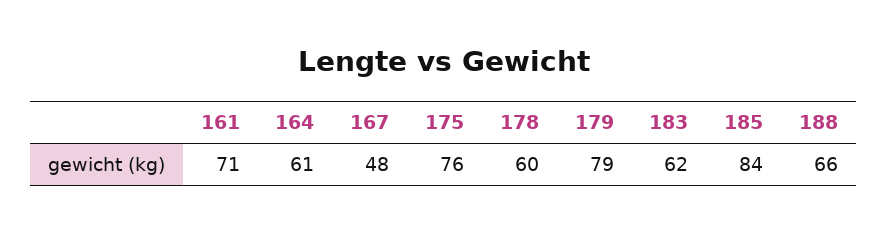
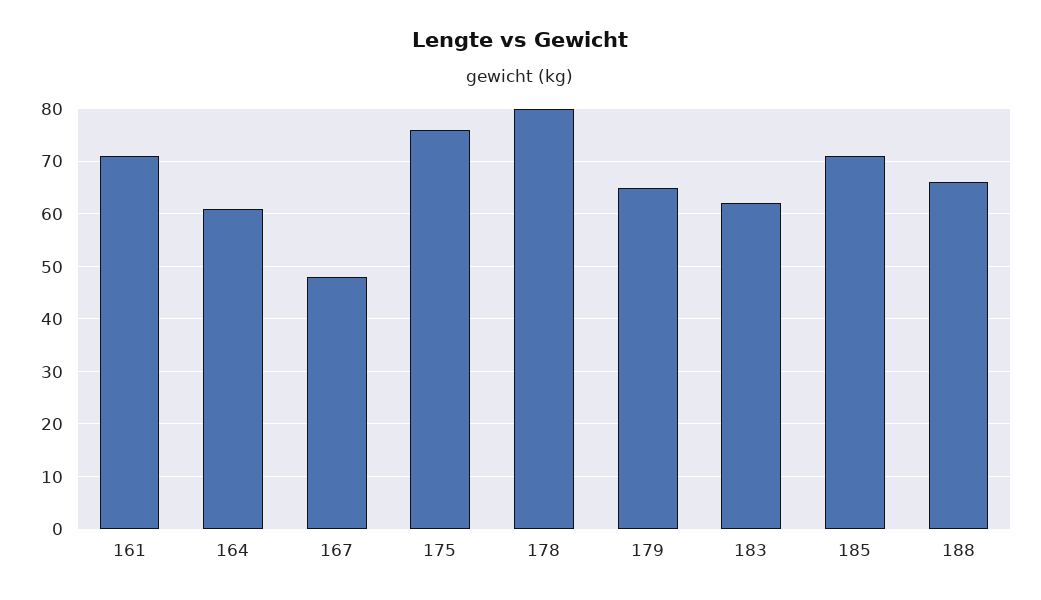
  {
    "161": 71,
    "164": 61,
    "167": 48,
    "175": 76,
-   "178": 60,
+   "178": 80,
-   "179": 79,
+   "179": 65,
    "183": 62,
-   "185": 84,
+   "185": 70,
    "188": 66
  }

